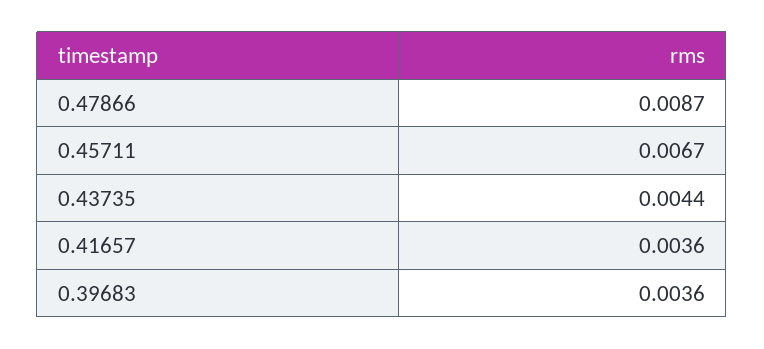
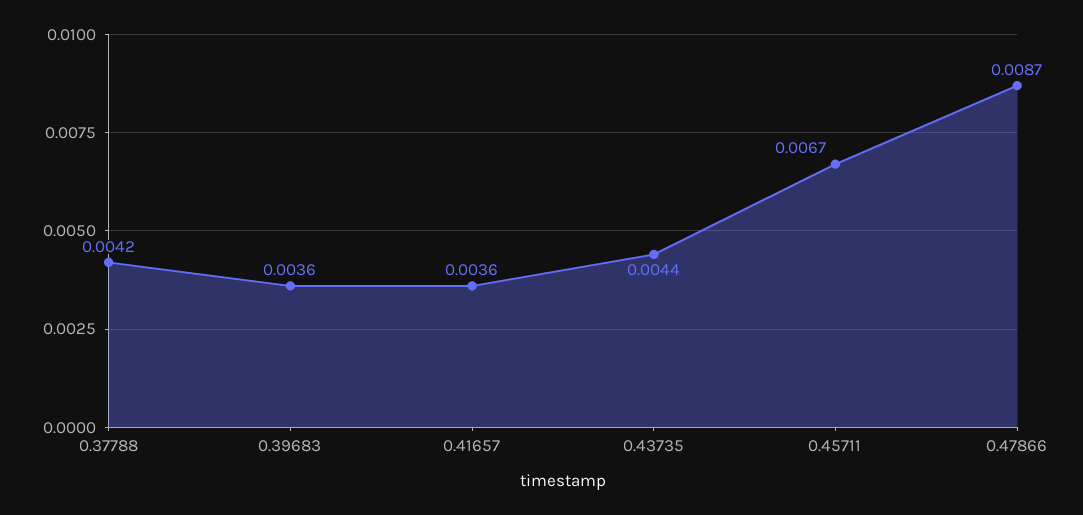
  {
    "0.47866": 0.0087,
    "0.45711": 0.0067,
    "0.43735": 0.0044,
    "0.41657": 0.0036,
-   "0.39683": 0.0036
+   "0.39683": 0.0036,
+   "0.37788": 0.0042
  }

